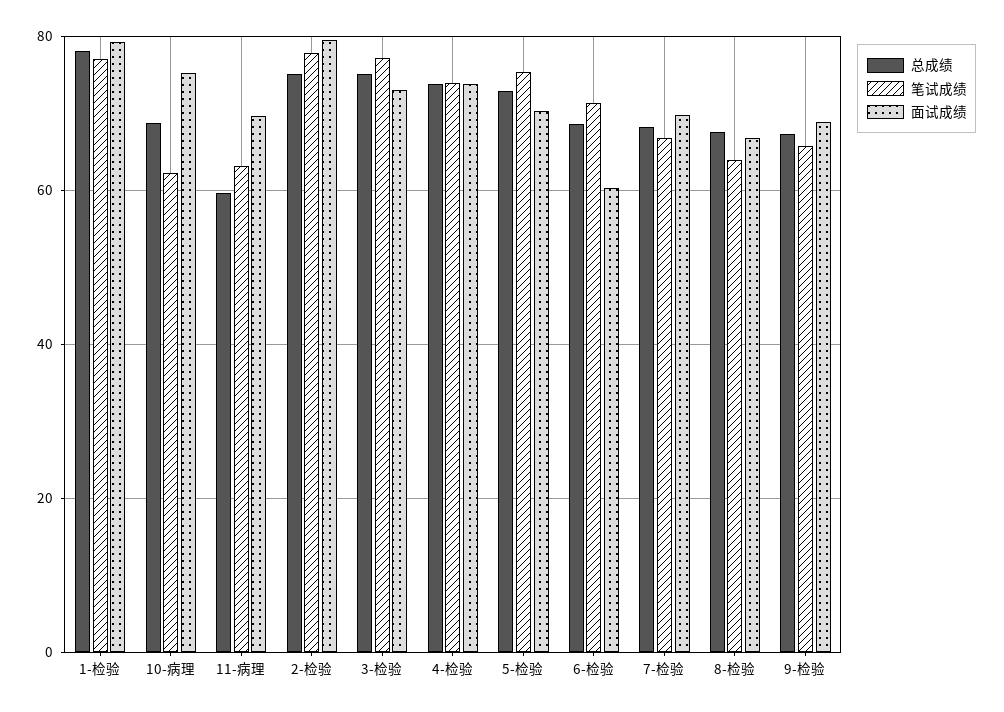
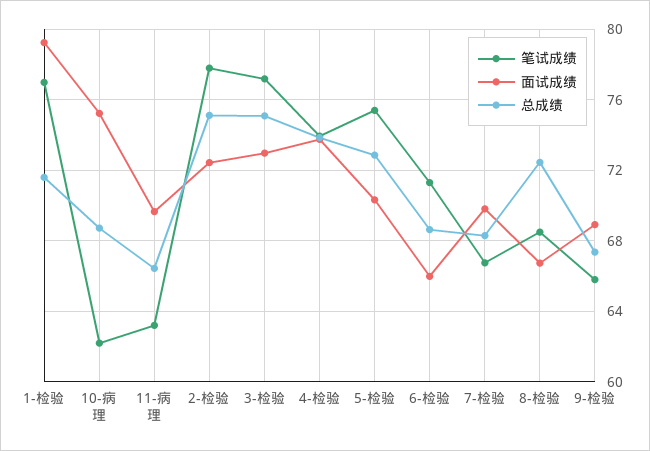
  {
    "总成绩": {
-     "1-检验": 78,
+     "1-检验": 71.5,
      "10-病理": 68.5,
-     "11-病理": 60,
+     "11-病理": 66.5,
      "2-检验": 75,
      "3-检验": 75,
      "4-检验": 74,
      "5-检验": 73,
      "6-检验": 68.5,
      "7-检验": 68.5,
-     "8-检验": 68,
+     "8-检验": 72.5,
      "9-检验": 67.5
    },
    "笔试成绩": {
      "1-检验": 77,
      "10-病理": 62,
      "11-病理": 63,
      "2-检验": 78,
      "3-检验": 77,
      "4-检验": 74,
      "5-检验": 75.5,
      "6-检验": 71.5,
      "7-检验": 67,
-     "8-检验": 64,
+     "8-检验": 68.5,
      "9-检验": 66
    },
    "面试成绩": {
      "1-检验": 79.5,
      "10-病理": 75,
      "11-病理": 69.5,
-     "2-检验": 80,
+     "2-检验": 72.5,
      "3-检验": 73,
      "4-检验": 74,
      "5-检验": 70.5,
-     "6-检验": 60,
+     "6-检验": 66,
      "7-检验": 70,
      "8-检验": 66.5,
      "9-检验": 69
    }
  }

